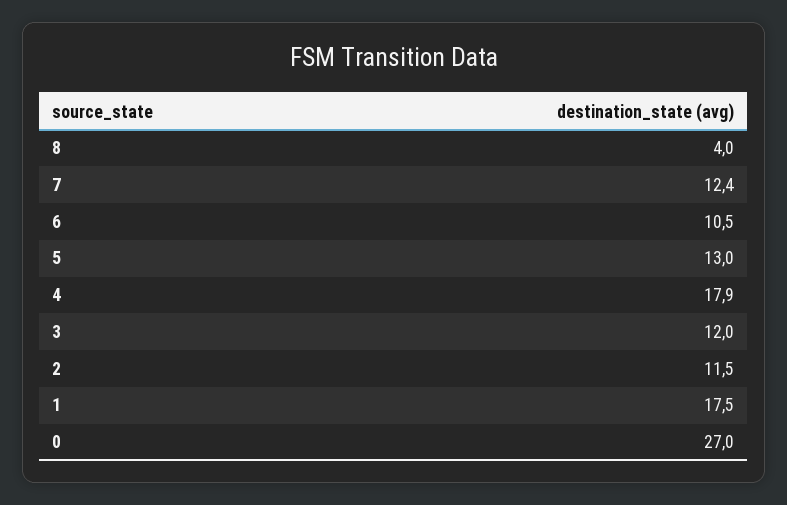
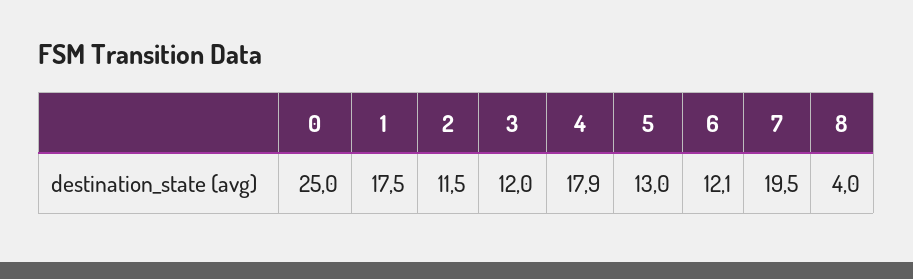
  {
    "8": 4,
-   "7": 12.4,
+   "7": 19.5,
-   "6": 10.5,
+   "6": 12.1,
    "5": 13,
    "4": 17.9,
    "3": 12,
    "2": 11.5,
    "1": 17.5,
-   "0": 27
+   "0": 25
  }

